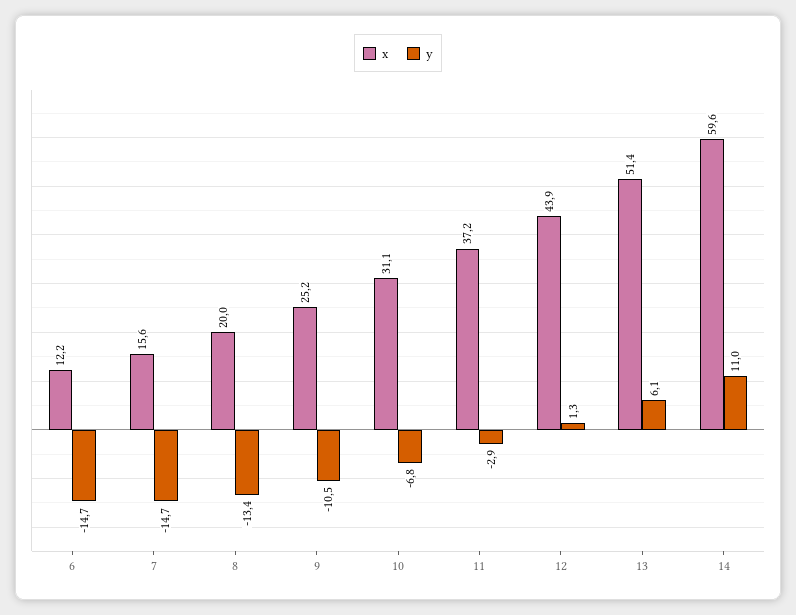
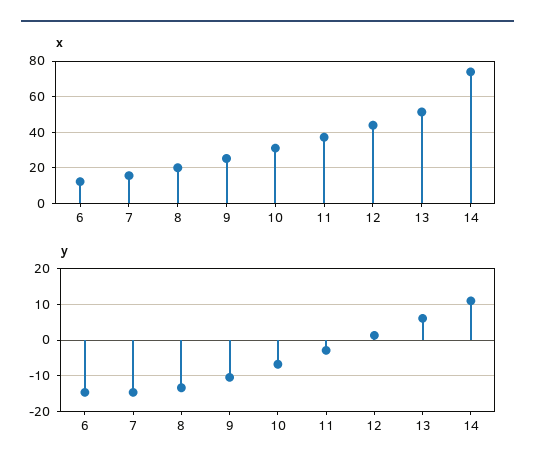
  {
    "x": {
      "6": 12.2,
      "7": 15.6,
      "8": 20,
      "9": 25.2,
      "10": 31.1,
      "11": 37.2,
      "12": 43.9,
      "13": 51.4,
-     "14": 59.6
+     "14": 75
    },
    "y": {
      "6": -14.7,
      "7": -14.7,
      "8": -13.4,
      "9": -10.5,
      "10": -6.8,
      "11": -2.9,
      "12": 1.3,
      "13": 6.1,
      "14": 11
    }
  }

